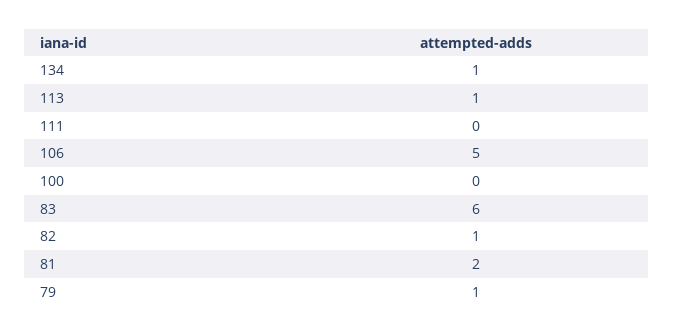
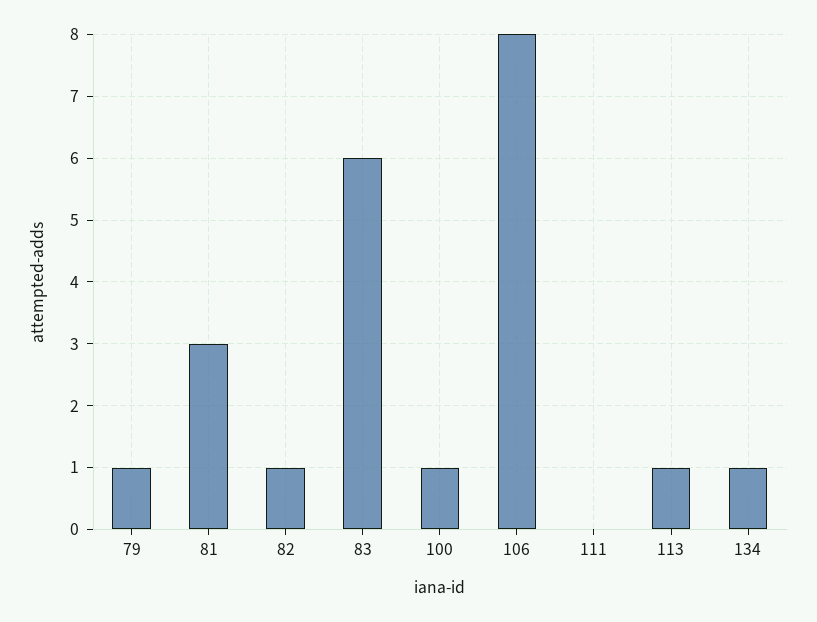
  {
    "134": 1,
    "113": 1,
    "111": 0,
-   "106": 5,
+   "106": 8,
-   "100": 0,
+   "100": 1,
    "83": 6,
    "82": 1,
-   "81": 2,
+   "81": 3,
    "79": 1
  }

